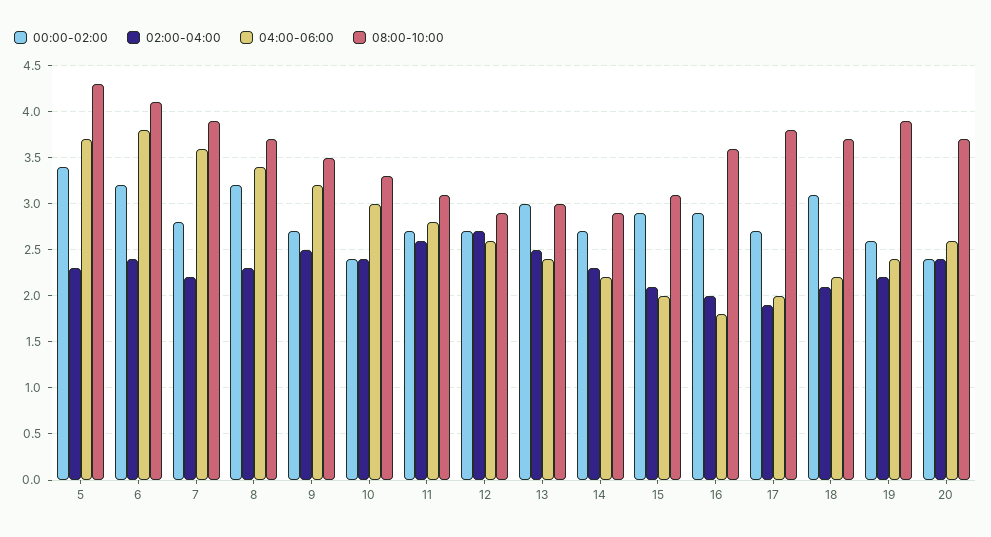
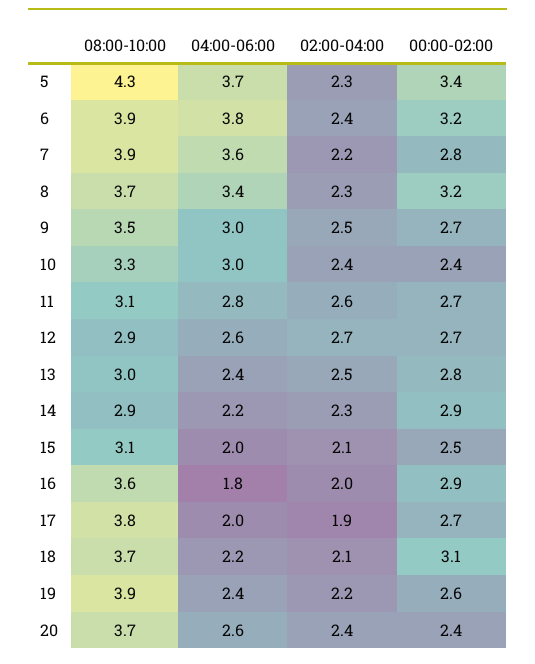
  {
    "00:00-02:00": {
      "5": 3.4,
      "6": 3.2,
      "7": 2.8,
      "8": 3.2,
      "9": 2.7,
      "10": 2.4,
      "11": 2.7,
      "12": 2.7,
-     "13": 3,
+     "13": 2.8,
-     "14": 2.7,
+     "14": 2.9,
-     "15": 2.9,
+     "15": 2.5,
      "16": 2.9,
      "17": 2.7,
      "18": 3.1,
      "19": 2.6,
      "20": 2.4
    },
    "02:00-04:00": {
      "5": 2.3,
      "6": 2.4,
      "7": 2.2,
      "8": 2.3,
      "9": 2.5,
      "10": 2.4,
      "11": 2.6,
      "12": 2.7,
      "13": 2.5,
      "14": 2.3,
      "15": 2.1,
      "16": 2,
      "17": 1.9,
      "18": 2.1,
      "19": 2.2,
      "20": 2.4
    },
    "04:00-06:00": {
      "5": 3.7,
      "6": 3.8,
      "7": 3.6,
      "8": 3.4,
-     "9": 3.2,
+     "9": 3,
      "10": 3,
      "11": 2.8,
      "12": 2.6,
      "13": 2.4,
      "14": 2.2,
      "15": 2,
      "16": 1.8,
      "17": 2,
      "18": 2.2,
      "19": 2.4,
      "20": 2.6
    },
    "08:00-10:00": {
      "5": 4.3,
-     "6": 4.1,
+     "6": 3.9,
      "7": 3.9,
      "8": 3.7,
      "9": 3.5,
      "10": 3.3,
      "11": 3.1,
      "12": 2.9,
      "13": 3,
      "14": 2.9,
      "15": 3.1,
      "16": 3.6,
      "17": 3.8,
      "18": 3.7,
      "19": 3.9,
      "20": 3.7
    }
  }

